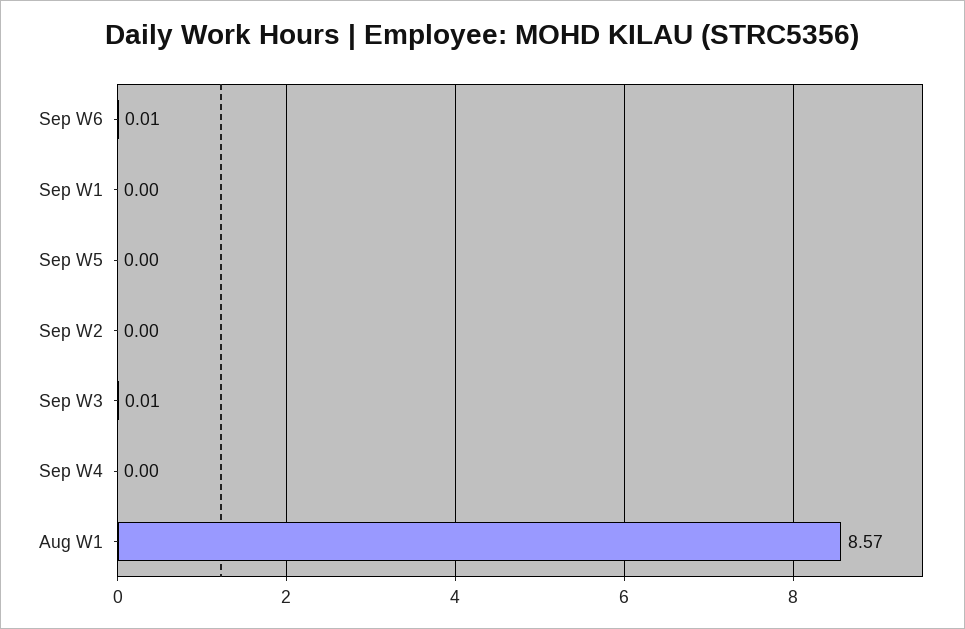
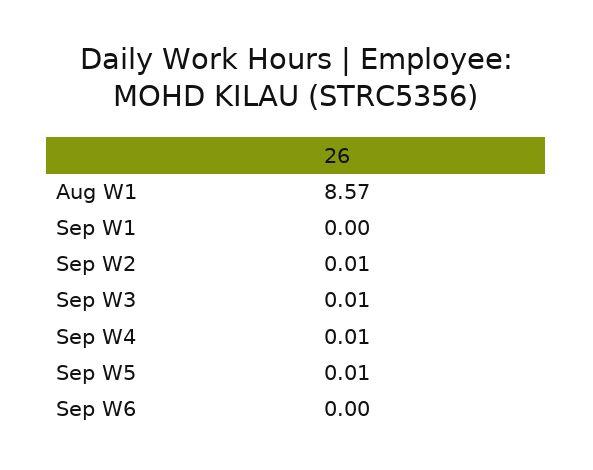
  {
-   "Sep W6": 0.01,
+   "Sep W6": 0,
    "Sep W1": 0,
-   "Sep W5": 0,
+   "Sep W5": 0.01,
-   "Sep W2": 0,
+   "Sep W2": 0.01,
    "Sep W3": 0.01,
-   "Sep W4": 0,
+   "Sep W4": 0.01,
    "Aug W1": 8.57
  }

